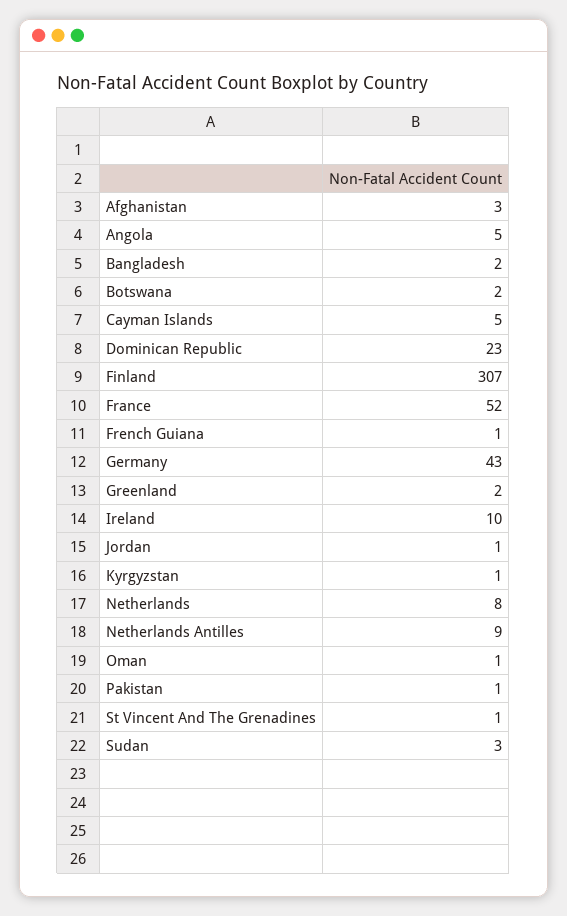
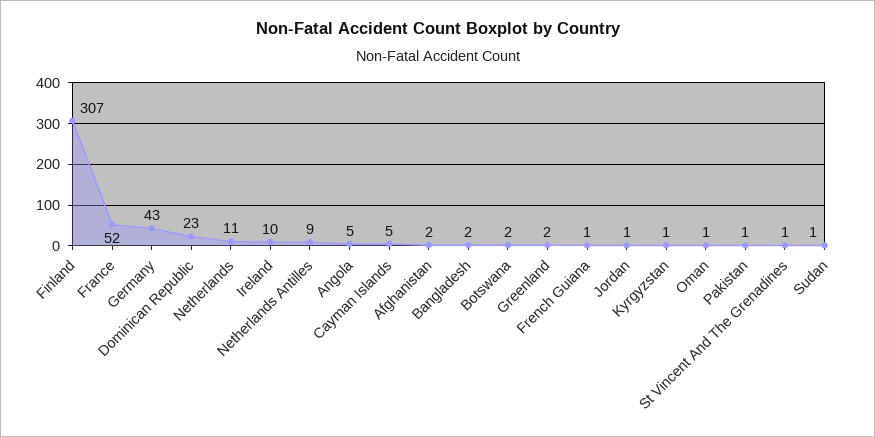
  {
-   "Afghanistan": 3,
+   "Afghanistan": 2,
    "Angola": 5,
    "Bangladesh": 2,
    "Botswana": 2,
    "Cayman Islands": 5,
    "Dominican Republic": 23,
    "Finland": 307,
    "France": 52,
    "French Guiana": 1,
    "Germany": 43,
    "Greenland": 2,
    "Ireland": 10,
    "Jordan": 1,
    "Kyrgyzstan": 1,
-   "Netherlands": 8,
+   "Netherlands": 11,
    "Netherlands Antilles": 9,
    "Oman": 1,
    "Pakistan": 1,
    "St Vincent And The Grenadines": 1,
-   "Sudan": 3
+   "Sudan": 1
  }

